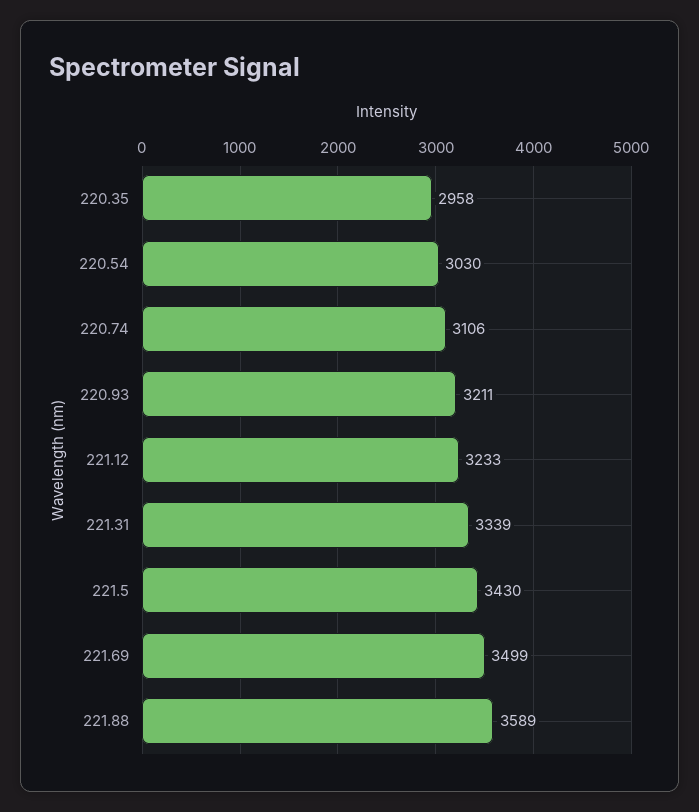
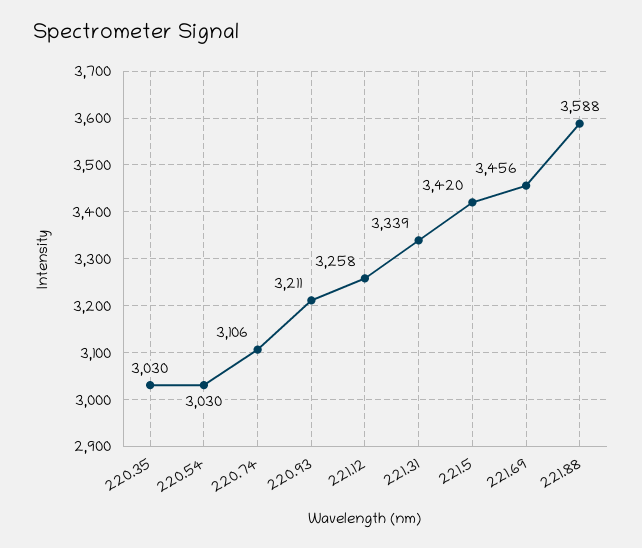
  {
-   "220.35": 2958,
+   "220.35": 3030,
    "220.54": 3030,
    "220.74": 3106,
    "220.93": 3211,
-   "221.12": 3233,
+   "221.12": 3258,
    "221.31": 3339,
-   "221.5": 3430,
+   "221.5": 3420,
-   "221.69": 3499,
+   "221.69": 3456,
-   "221.88": 3589
+   "221.88": 3588
  }

